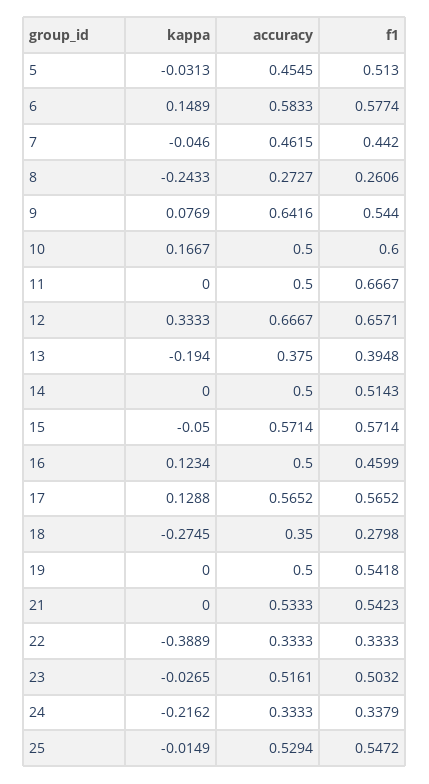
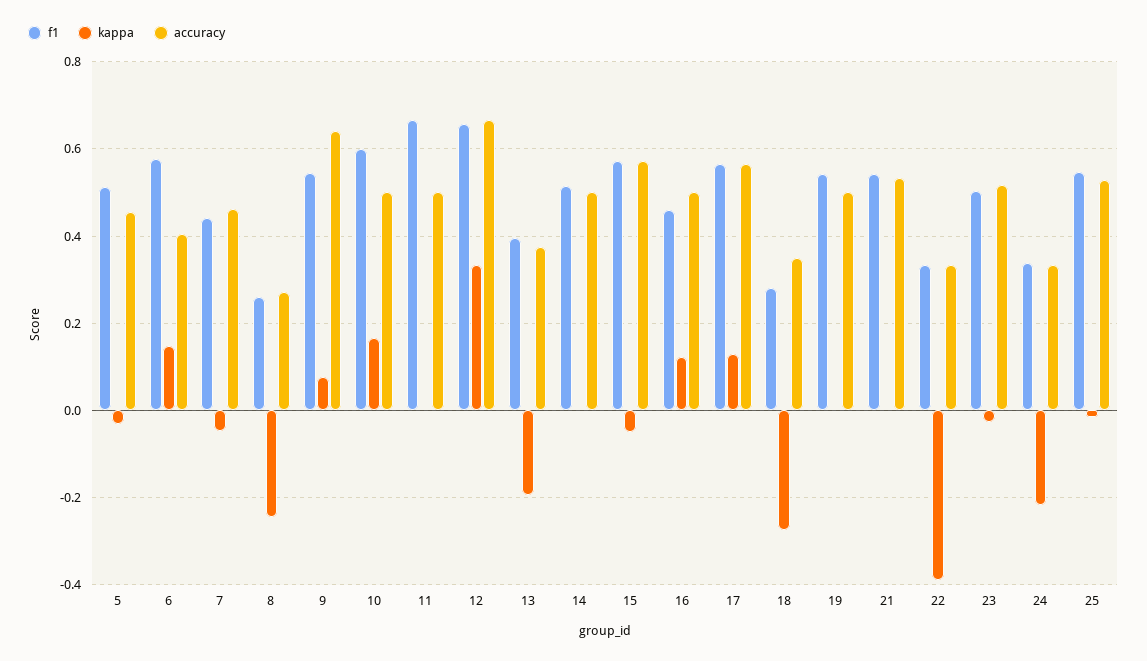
  {
    "kappa": {
      "5": -0.0313,
      "6": 0.1489,
      "7": -0.046,
      "8": -0.2433,
      "9": 0.0769,
      "10": 0.1667,
      "11": 0,
      "12": 0.3333,
      "13": -0.194,
      "14": 0,
      "15": -0.05,
      "16": 0.1234,
      "17": 0.1288,
      "18": -0.2745,
      "19": 0,
      "21": 0,
      "22": -0.3889,
      "23": -0.0265,
      "24": -0.2162,
      "25": -0.0149
    },
    "accuracy": {
      "5": 0.4545,
-     "6": 0.5833,
+     "6": 0.4,
      "7": 0.4615,
      "8": 0.2727,
      "9": 0.6416,
      "10": 0.5,
      "11": 0.5,
      "12": 0.6667,
      "13": 0.375,
      "14": 0.5,
      "15": 0.5714,
      "16": 0.5,
      "17": 0.5652,
      "18": 0.35,
      "19": 0.5,
      "21": 0.5333,
      "22": 0.3333,
      "23": 0.5161,
      "24": 0.3333,
      "25": 0.5294
    },
    "f1": {
      "5": 0.513,
      "6": 0.5774,
      "7": 0.442,
      "8": 0.2606,
      "9": 0.544,
      "10": 0.6,
      "11": 0.6667,
      "12": 0.6571,
      "13": 0.3948,
      "14": 0.5143,
      "15": 0.5714,
      "16": 0.4599,
      "17": 0.5652,
      "18": 0.2798,
      "19": 0.5418,
      "21": 0.5423,
      "22": 0.3333,
      "23": 0.5032,
      "24": 0.3379,
      "25": 0.5472
    }
  }

